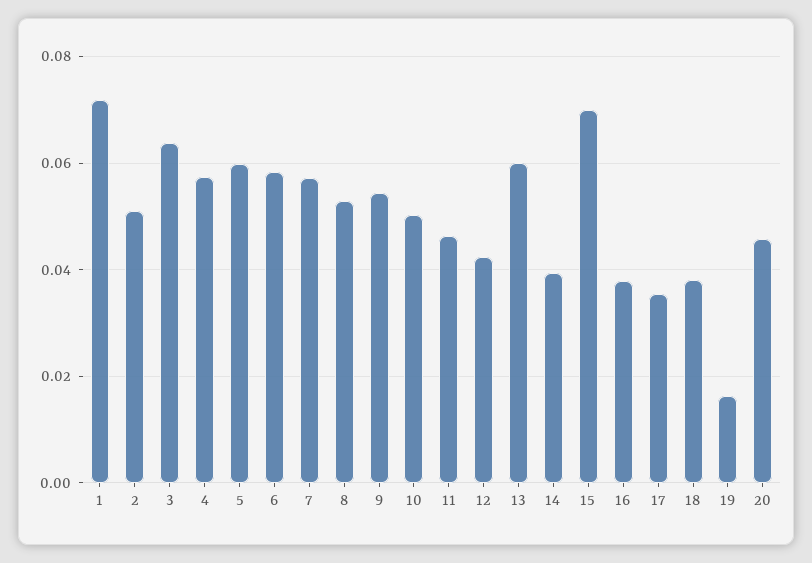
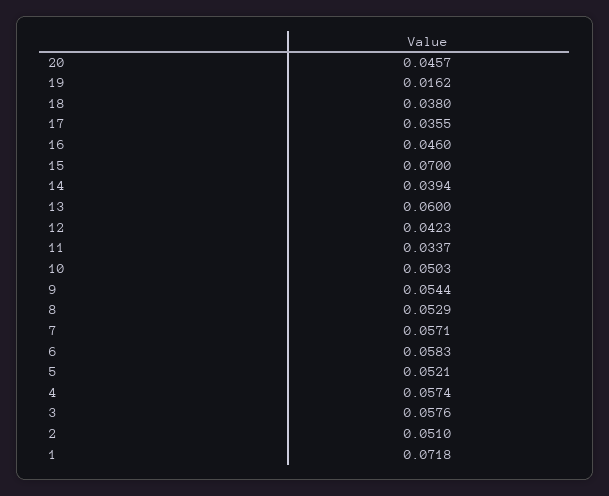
  {
    "1": 0.0718,
    "2": 0.051,
-   "3": 0.064,
+   "3": 0.0576,
    "4": 0.0574,
-   "5": 0.06,
+   "5": 0.0521,
    "6": 0.0583,
    "7": 0.0571,
    "8": 0.0529,
    "9": 0.0544,
    "10": 0.0503,
-   "11": 0.046,
+   "11": 0.0337,
    "12": 0.0423,
    "13": 0.06,
    "14": 0.0394,
    "15": 0.07,
-   "16": 0.038,
+   "16": 0.046,
    "17": 0.0355,
    "18": 0.038,
    "19": 0.0162,
    "20": 0.0457
  }

